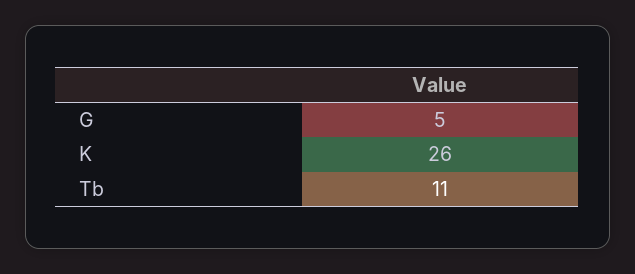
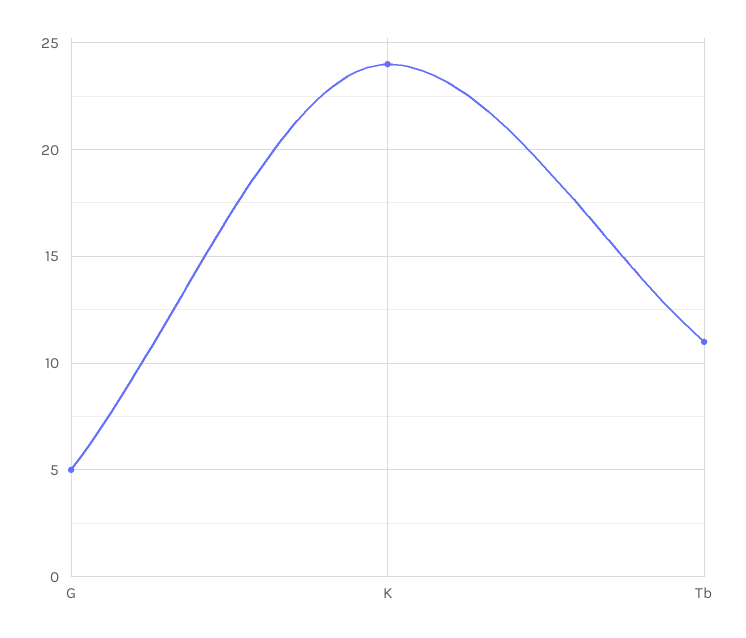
  {
    "G": 5,
-   "K": 26,
+   "K": 24,
    "Tb": 11
  }

